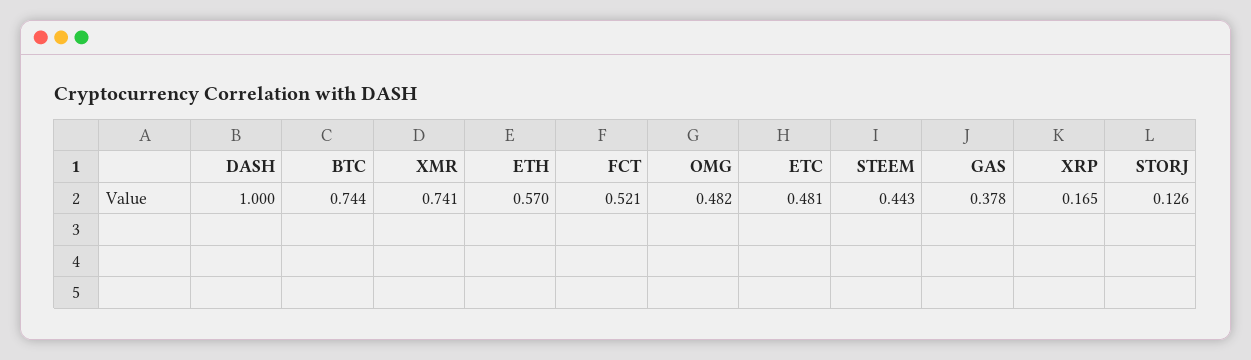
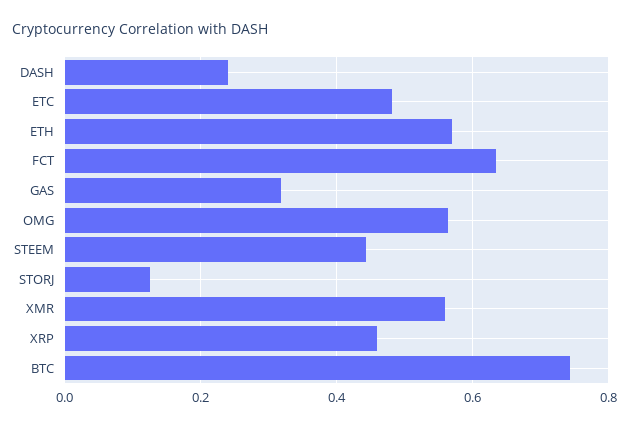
  {
-   "DASH": 1,
+   "DASH": 0.24,
    "BTC": 0.744,
-   "XMR": 0.741,
+   "XMR": 0.56,
    "ETH": 0.57,
-   "FCT": 0.521,
+   "FCT": 0.64,
-   "OMG": 0.482,
+   "OMG": 0.56,
    "ETC": 0.481,
    "STEEM": 0.443,
-   "GAS": 0.378,
+   "GAS": 0.32,
-   "XRP": 0.165,
+   "XRP": 0.46,
    "STORJ": 0.126
  }

